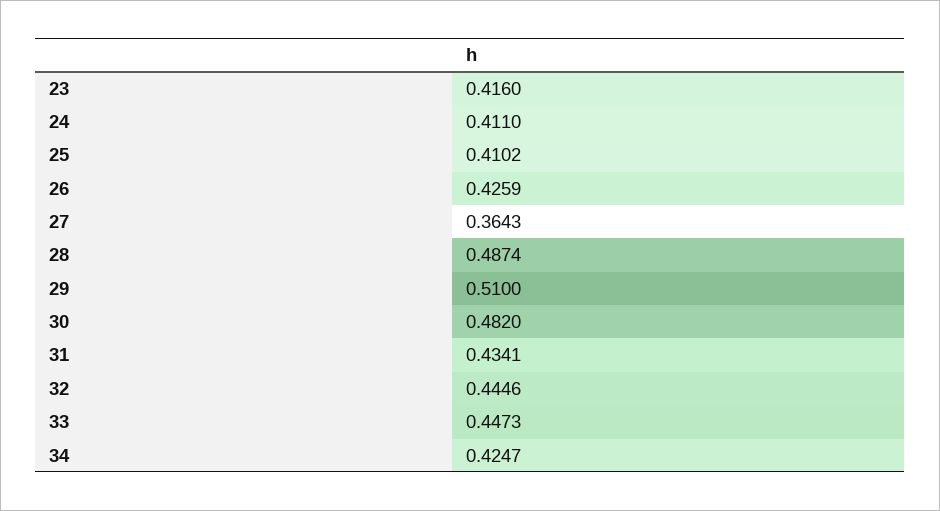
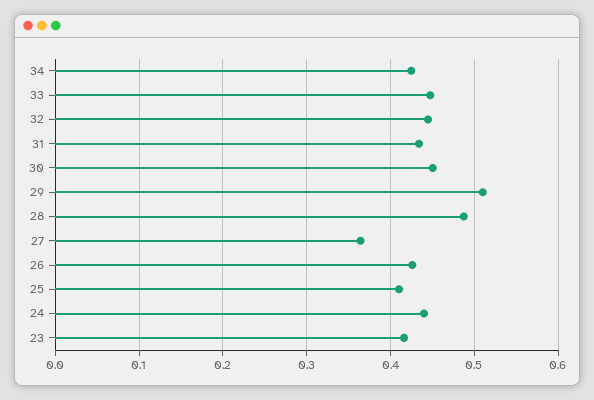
  {
    "23": 0.416,
-   "24": 0.411,
+   "24": 0.44,
    "25": 0.4102,
    "26": 0.4259,
    "27": 0.3643,
    "28": 0.4874,
    "29": 0.51,
-   "30": 0.482,
+   "30": 0.45,
    "31": 0.4341,
    "32": 0.4446,
    "33": 0.4473,
    "34": 0.4247
  }

